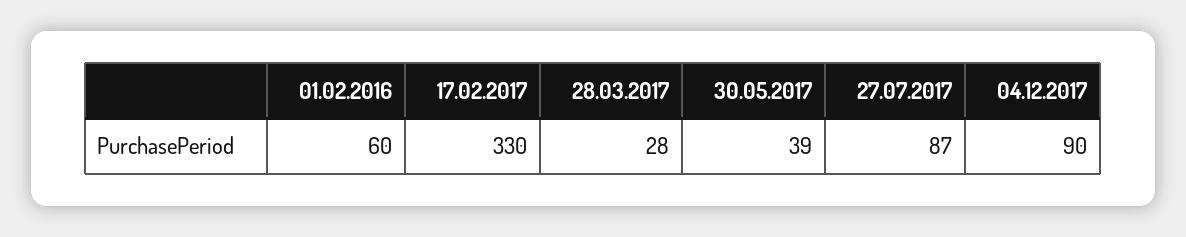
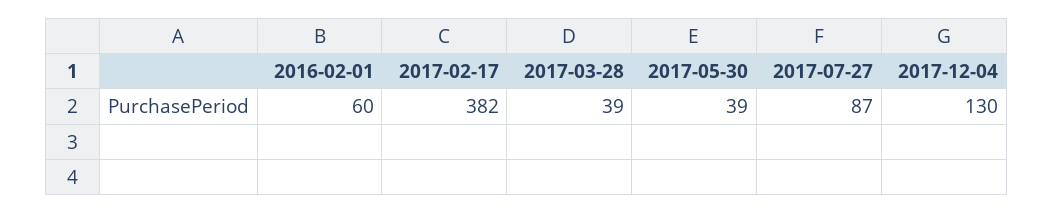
  {
    "01.02.2016": 60,
-   "17.02.2017": 330,
+   "17.02.2017": 382,
-   "28.03.2017": 28,
+   "28.03.2017": 39,
    "30.05.2017": 39,
    "27.07.2017": 87,
-   "04.12.2017": 90
+   "04.12.2017": 130
  }

